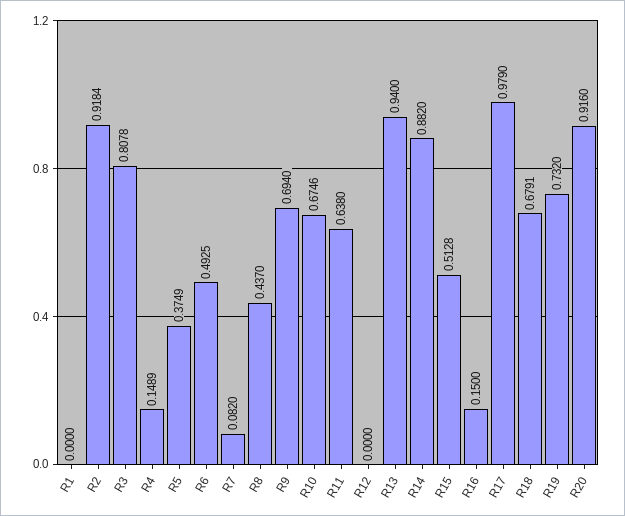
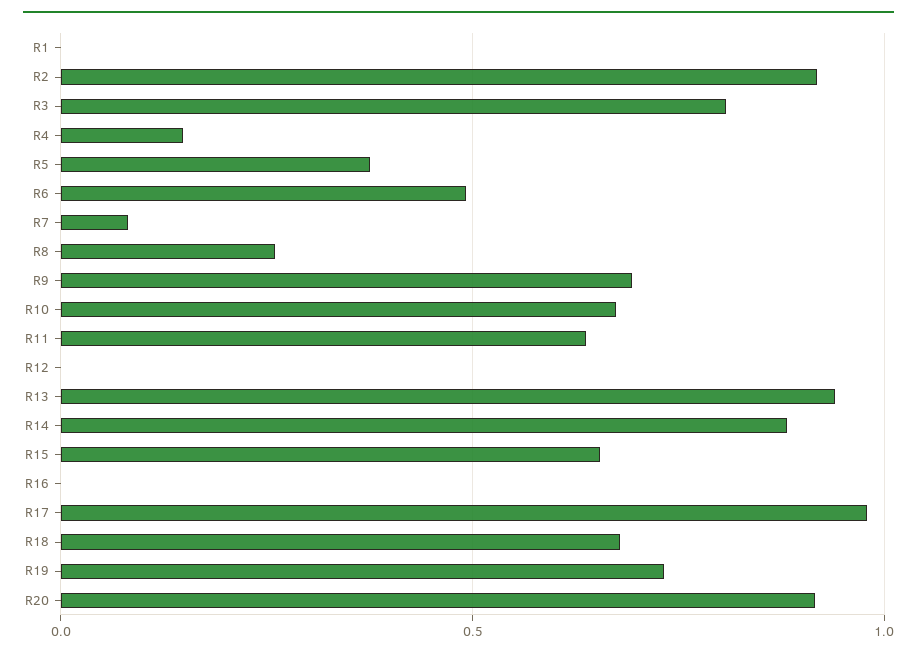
  {
    "R1": 0,
    "R2": 0.9184,
    "R3": 0.8078,
    "R4": 0.1489,
    "R5": 0.3749,
    "R6": 0.4925,
    "R7": 0.082,
-   "R8": 0.437,
+   "R8": 0.25,
    "R9": 0.694,
    "R10": 0.6746,
    "R11": 0.638,
    "R12": 0,
    "R13": 0.94,
    "R14": 0.882,
-   "R15": 0.5128,
+   "R15": 0.65,
-   "R16": 0.15,
+   "R16": 0,
    "R17": 0.979,
    "R18": 0.6791,
    "R19": 0.732,
    "R20": 0.916
  }

